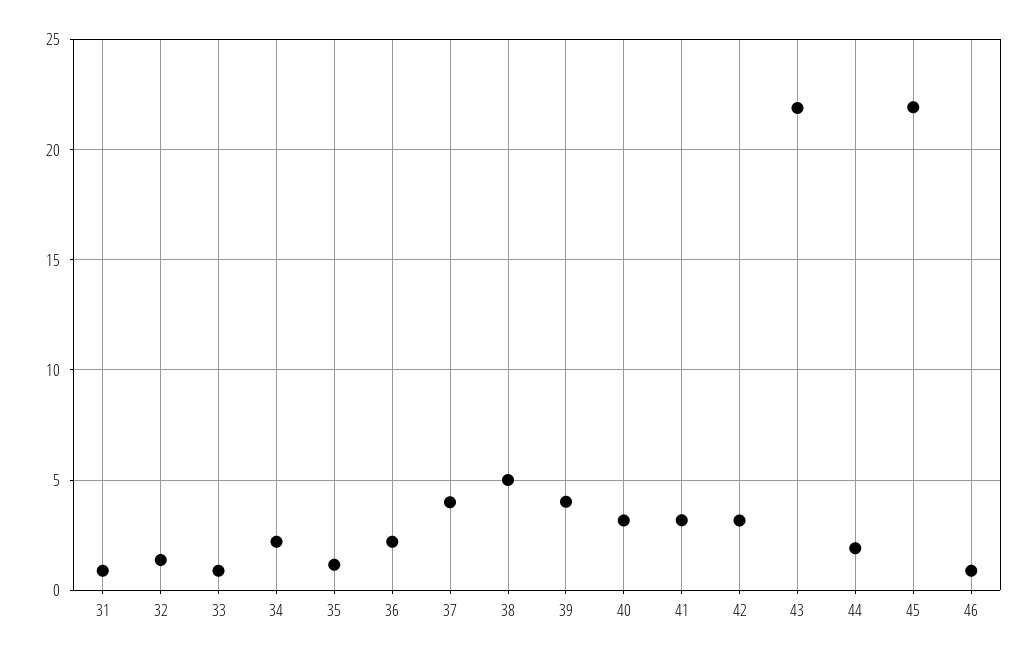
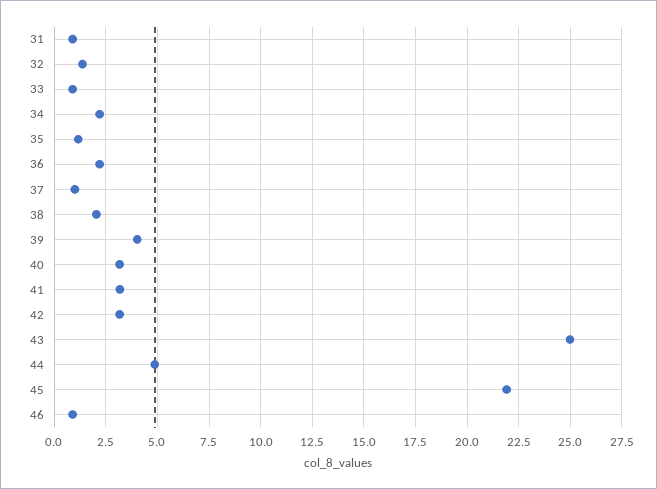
  {
    "31": 1,
    "32": 1.5,
    "33": 1,
    "34": 2,
    "35": 1,
    "36": 2,
-   "37": 4,
+   "37": 1,
-   "38": 5,
+   "38": 2,
    "39": 4,
    "40": 3,
    "41": 3,
    "42": 3,
-   "43": 22,
+   "43": 25,
-   "44": 2,
+   "44": 5,
    "45": 22,
    "46": 1
  }

